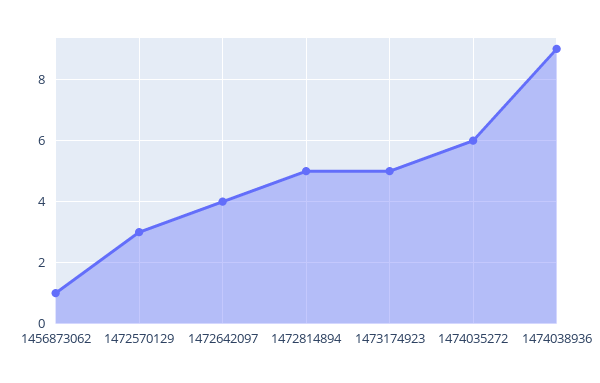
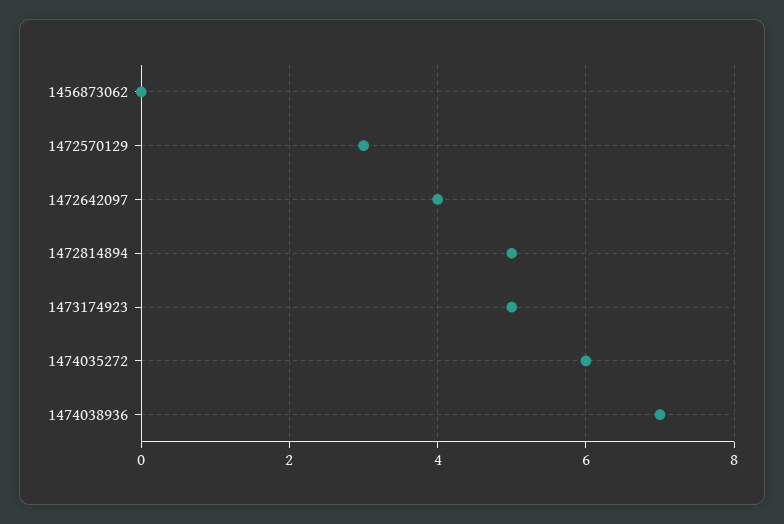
  {
-   "1456873062": 1,
+   "1456873062": 0,
    "1472570129": 3,
    "1472642097": 4,
    "1472814894": 5,
    "1473174923": 5,
    "1474035272": 6,
-   "1474038936": 9
+   "1474038936": 7
  }

